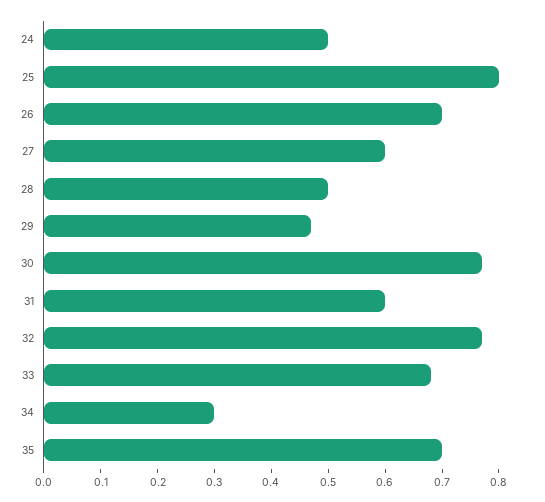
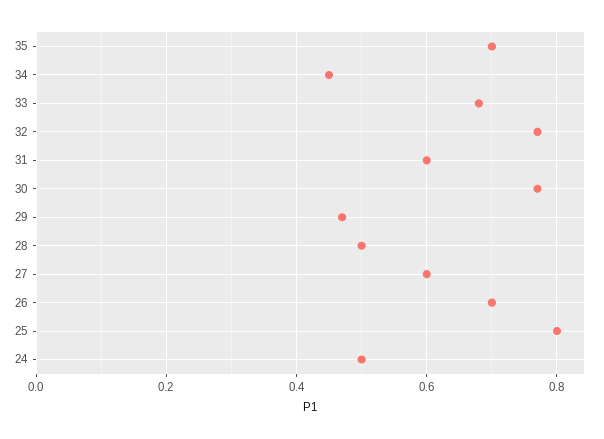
  {
    "24": 0.5,
    "25": 0.8,
    "26": 0.7,
    "27": 0.6,
    "28": 0.5,
    "29": 0.45,
    "30": 0.75,
    "31": 0.6,
    "32": 0.75,
    "33": 0.7,
-   "34": 0.3,
+   "34": 0.45,
    "35": 0.7
  }

